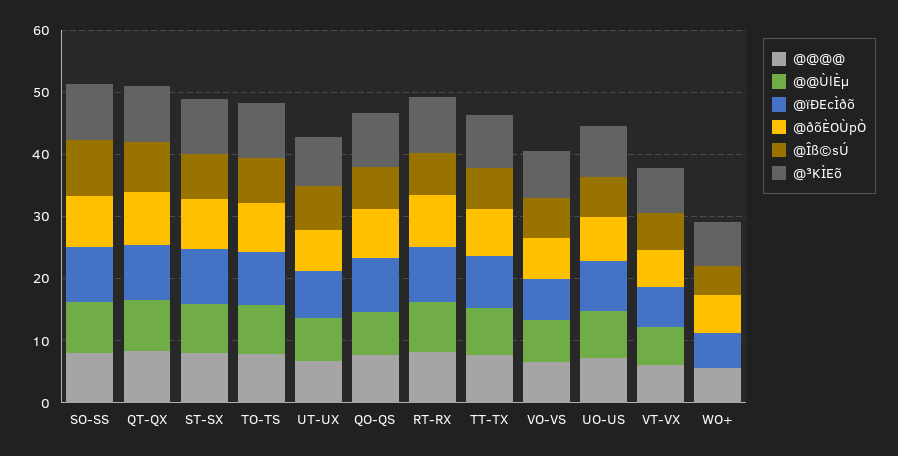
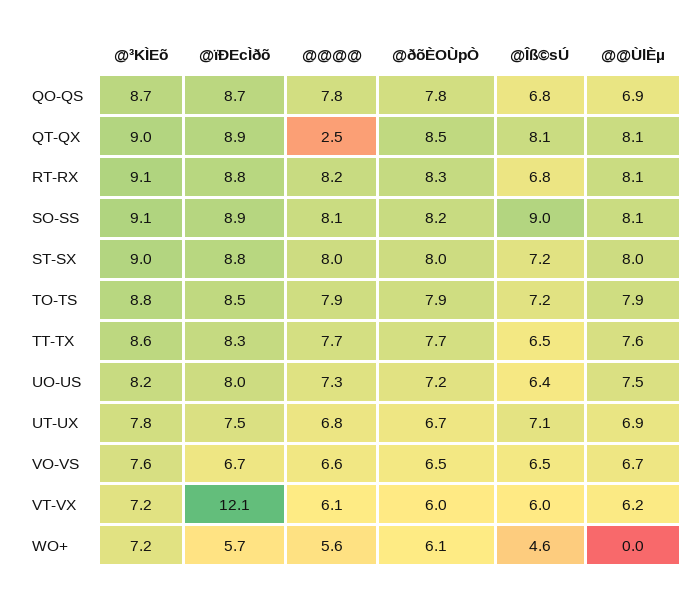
  {
    "@@@@": {
      "SO-SS": 8.1,
-     "QT-QX": 8,
+     "QT-QX": 2.5,
      "ST-SX": 8,
      "TO-TS": 7.9,
      "UT-UX": 6.8,
      "QO-QS": 7.8,
      "RT-RX": 8.2,
      "TT-TX": 7.7,
      "VO-VS": 6.6,
      "UO-US": 7.3,
      "VT-VX": 6.1,
      "WO+": 5.6
    },
    "@@ÙlÈµ": {
      "SO-SS": 8.1,
      "QT-QX": 8.1,
      "ST-SX": 8,
      "TO-TS": 7.9,
      "UT-UX": 6.9,
      "QO-QS": 6.9,
      "RT-RX": 8.1,
      "TT-TX": 7.6,
      "VO-VS": 6.7,
      "UO-US": 7.5,
      "VT-VX": 6.2,
      "WO+": 0
    },
    "@ïÐEcÌðõ": {
      "SO-SS": 8.9,
      "QT-QX": 8.9,
      "ST-SX": 8.8,
      "TO-TS": 8.5,
      "UT-UX": 7.5,
      "QO-QS": 8.7,
      "RT-RX": 8.8,
      "TT-TX": 8.3,
      "VO-VS": 6.7,
      "UO-US": 8,
-     "VT-VX": 6,
+     "VT-VX": 12.1,
      "WO+": 5.7
    },
    "@ðõÈOÙpÒ": {
      "SO-SS": 8.2,
      "QT-QX": 8.5,
      "ST-SX": 8,
      "TO-TS": 7.9,
      "UT-UX": 6.7,
      "QO-QS": 7.8,
      "RT-RX": 8.3,
      "TT-TX": 7.7,
      "VO-VS": 6.5,
      "UO-US": 7.2,
      "VT-VX": 6,
      "WO+": 6.1
    },
    "@Îß©sÚ": {
      "SO-SS": 9,
      "QT-QX": 8.1,
      "ST-SX": 7.2,
      "TO-TS": 7.2,
      "UT-UX": 7.1,
      "QO-QS": 6.8,
      "RT-RX": 6.8,
      "TT-TX": 6.5,
      "VO-VS": 6.5,
      "UO-US": 6.4,
      "VT-VX": 6,
      "WO+": 4.6
    },
    "@³KÌEõ": {
      "SO-SS": 9.1,
      "QT-QX": 9,
      "ST-SX": 9,
      "TO-TS": 8.8,
      "UT-UX": 7.8,
      "QO-QS": 8.7,
      "RT-RX": 9.1,
      "TT-TX": 8.6,
      "VO-VS": 7.6,
      "UO-US": 8.2,
      "VT-VX": 7.2,
      "WO+": 7.2
    }
  }

